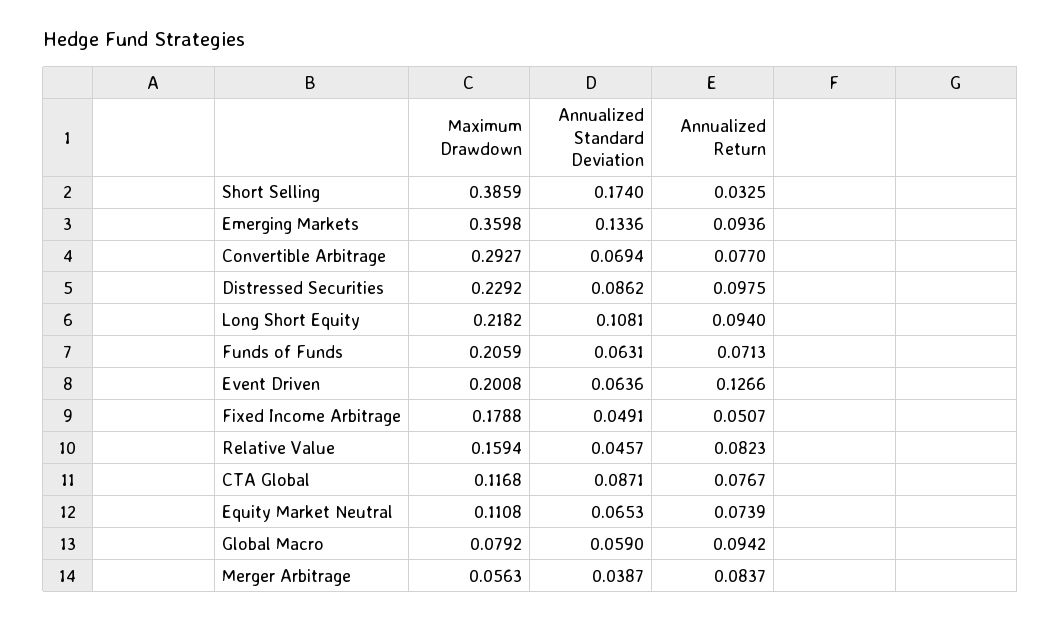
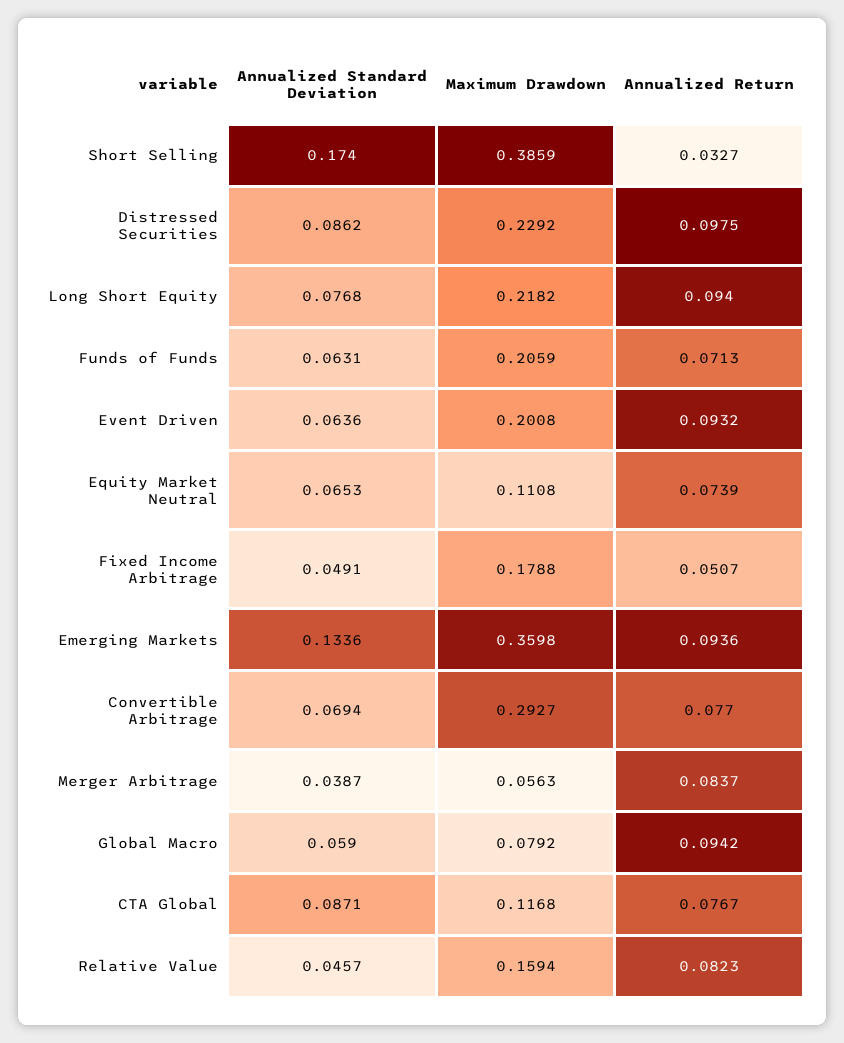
  {
    "Maximum Drawdown": {
      "Short Selling": 0.3859,
      "Emerging Markets": 0.3598,
      "Convertible Arbitrage": 0.2927,
      "Distressed Securities": 0.2292,
      "Long Short Equity": 0.2182,
      "Funds of Funds": 0.2059,
      "Event Driven": 0.2008,
      "Fixed Income Arbitrage": 0.1788,
      "Relative Value": 0.1594,
      "CTA Global": 0.1168,
      "Equity Market Neutral": 0.1108,
      "Global Macro": 0.0792,
      "Merger Arbitrage": 0.0563
    },
    "Annualized Standard Deviation": {
      "Short Selling": 0.174,
      "Emerging Markets": 0.1336,
      "Convertible Arbitrage": 0.0694,
      "Distressed Securities": 0.0862,
-     "Long Short Equity": 0.1081,
+     "Long Short Equity": 0.0768,
      "Funds of Funds": 0.0631,
      "Event Driven": 0.0636,
      "Fixed Income Arbitrage": 0.0491,
      "Relative Value": 0.0457,
      "CTA Global": 0.0871,
      "Equity Market Neutral": 0.0653,
      "Global Macro": 0.059,
      "Merger Arbitrage": 0.0387
    },
    "Annualized Return": {
-     "Short Selling": 0.0325,
+     "Short Selling": 0.0327,
      "Emerging Markets": 0.0936,
      "Convertible Arbitrage": 0.077,
      "Distressed Securities": 0.0975,
      "Long Short Equity": 0.094,
      "Funds of Funds": 0.0713,
-     "Event Driven": 0.1266,
+     "Event Driven": 0.0932,
      "Fixed Income Arbitrage": 0.0507,
      "Relative Value": 0.0823,
      "CTA Global": 0.0767,
      "Equity Market Neutral": 0.0739,
      "Global Macro": 0.0942,
      "Merger Arbitrage": 0.0837
    }
  }

